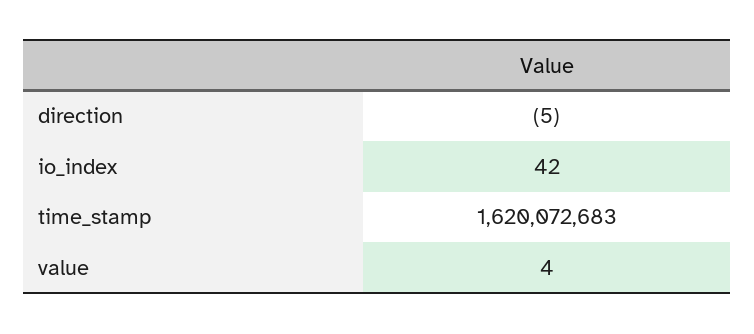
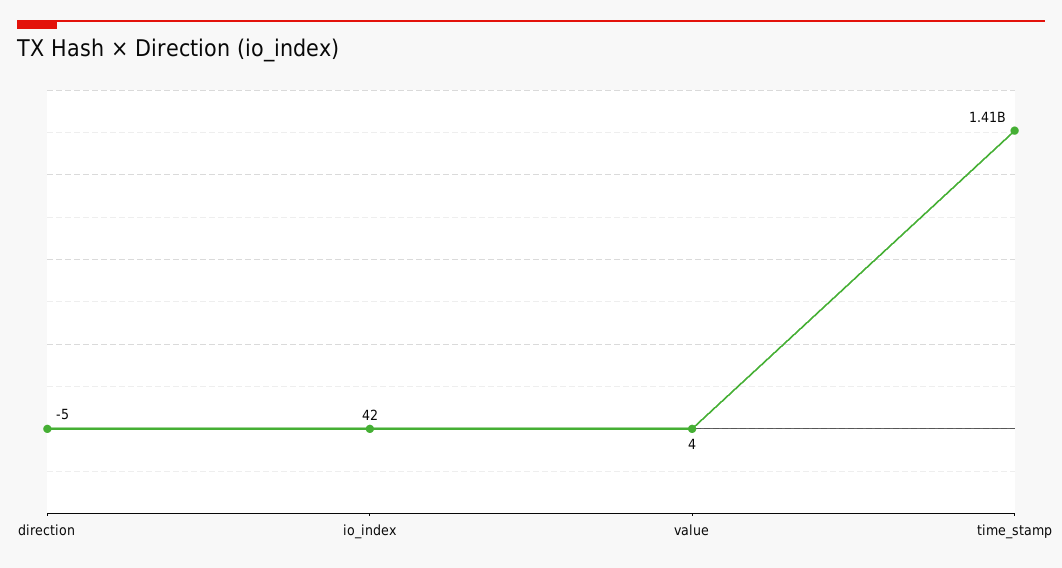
  {
    "direction": -5,
    "io_index": 42,
-   "time_stamp": 1620072683,
+   "time_stamp": 1410000000,
    "value": 4
  }

